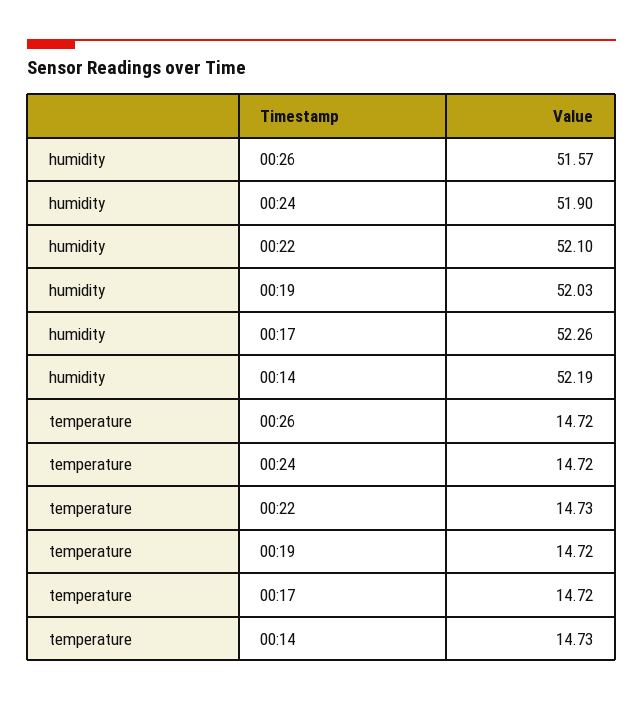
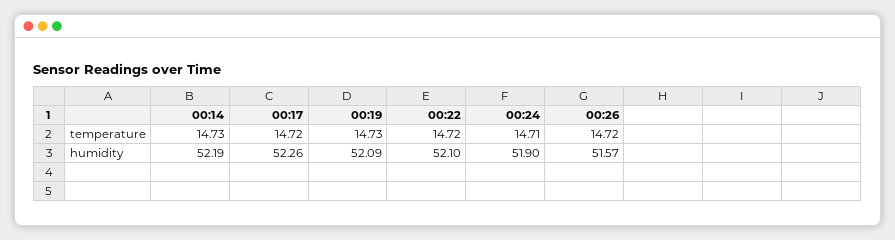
  {
    "humidity": {
      "00:26": 51.57,
      "00:24": 51.9,
      "00:22": 52.1,
-     "00:19": 52.03,
+     "00:19": 52.09,
      "00:17": 52.26,
      "00:14": 52.19
    },
    "temperature": {
      "00:26": 14.72,
-     "00:24": 14.72,
+     "00:24": 14.71,
-     "00:22": 14.73,
+     "00:22": 14.72,
-     "00:19": 14.72,
+     "00:19": 14.73,
      "00:17": 14.72,
      "00:14": 14.73
    }
  }

